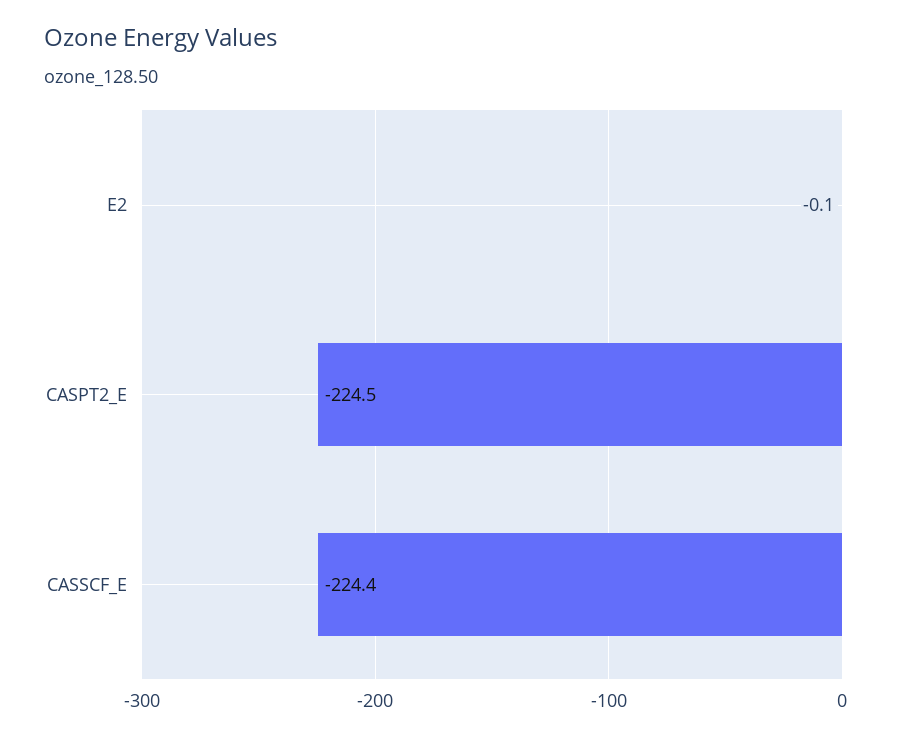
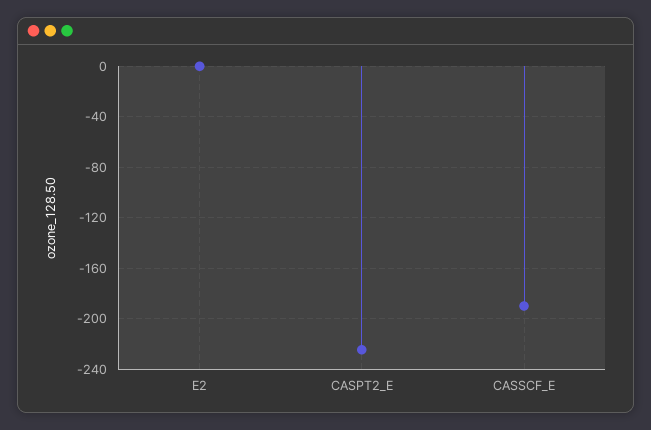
  {
    "E2": -0.1,
    "CASPT2_E": -224.5,
-   "CASSCF_E": -224.4
+   "CASSCF_E": -190
  }

